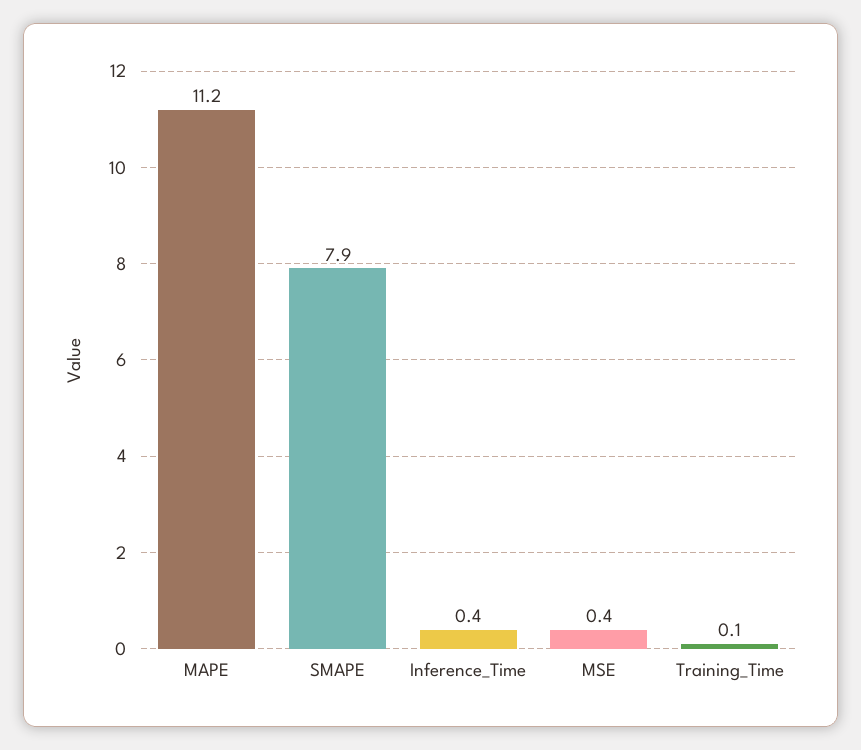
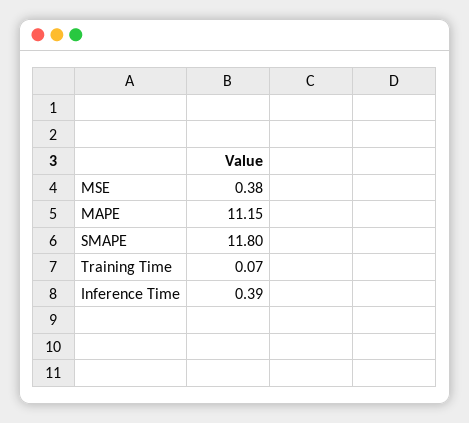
  {
    "MAPE": 11.15,
-   "SMAPE": 7.9,
+   "SMAPE": 11.8,
    "Inference_Time": 0.39,
    "MSE": 0.38,
    "Training_Time": 0.07
  }

